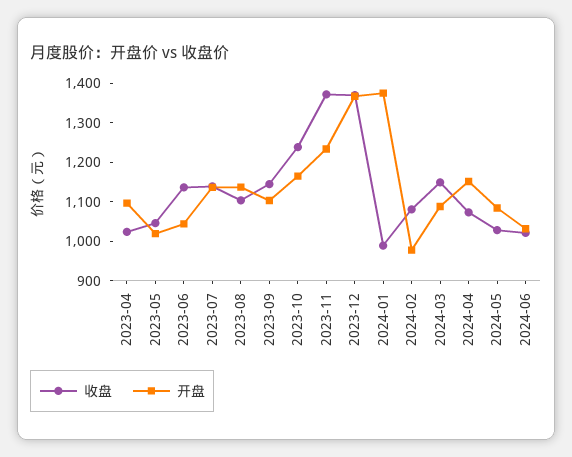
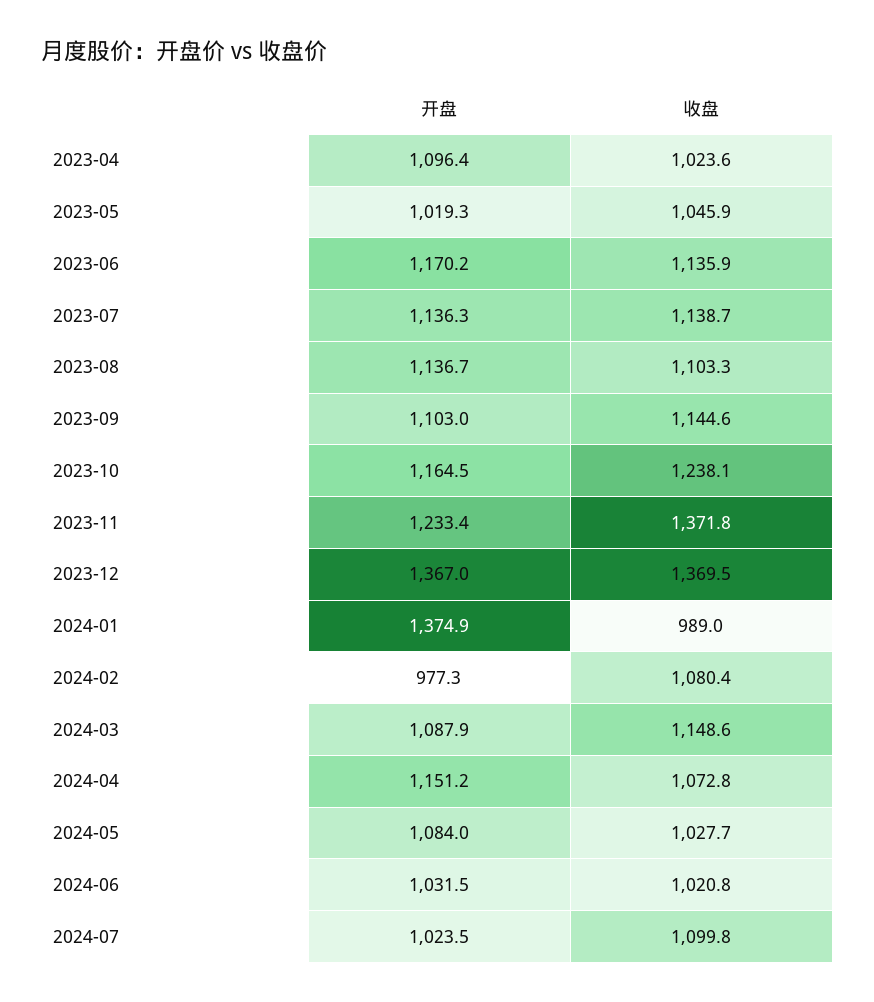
  {
    "收盘": {
      "2023-04": 1023.6,
      "2023-05": 1045.9,
      "2023-06": 1135.9,
      "2023-07": 1138.7,
      "2023-08": 1103.3,
      "2023-09": 1144.6,
      "2023-10": 1238.1,
      "2023-11": 1371.8,
      "2023-12": 1369.5,
      "2024-01": 989,
      "2024-02": 1080.4,
      "2024-03": 1148.6,
      "2024-04": 1072.8,
      "2024-05": 1027.7,
-     "2024-06": 1020.8
+     "2024-06": 1020.8,
+     "2024-07": 1099.8
    },
    "开盘": {
      "2023-04": 1096.4,
      "2023-05": 1019.3,
-     "2023-06": 1050,
+     "2023-06": 1170.2,
      "2023-07": 1136.3,
      "2023-08": 1136.7,
      "2023-09": 1103,
      "2023-10": 1164.5,
      "2023-11": 1233.4,
      "2023-12": 1367,
      "2024-01": 1374.9,
      "2024-02": 977.3,
      "2024-03": 1087.9,
      "2024-04": 1151.2,
      "2024-05": 1084,
-     "2024-06": 1031.5
+     "2024-06": 1031.5,
+     "2024-07": 1023.5
    }
  }

